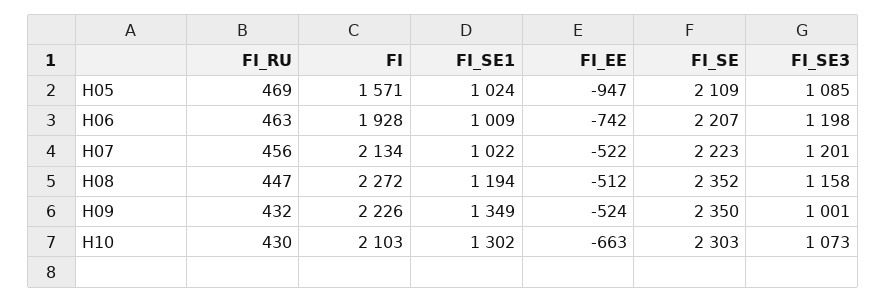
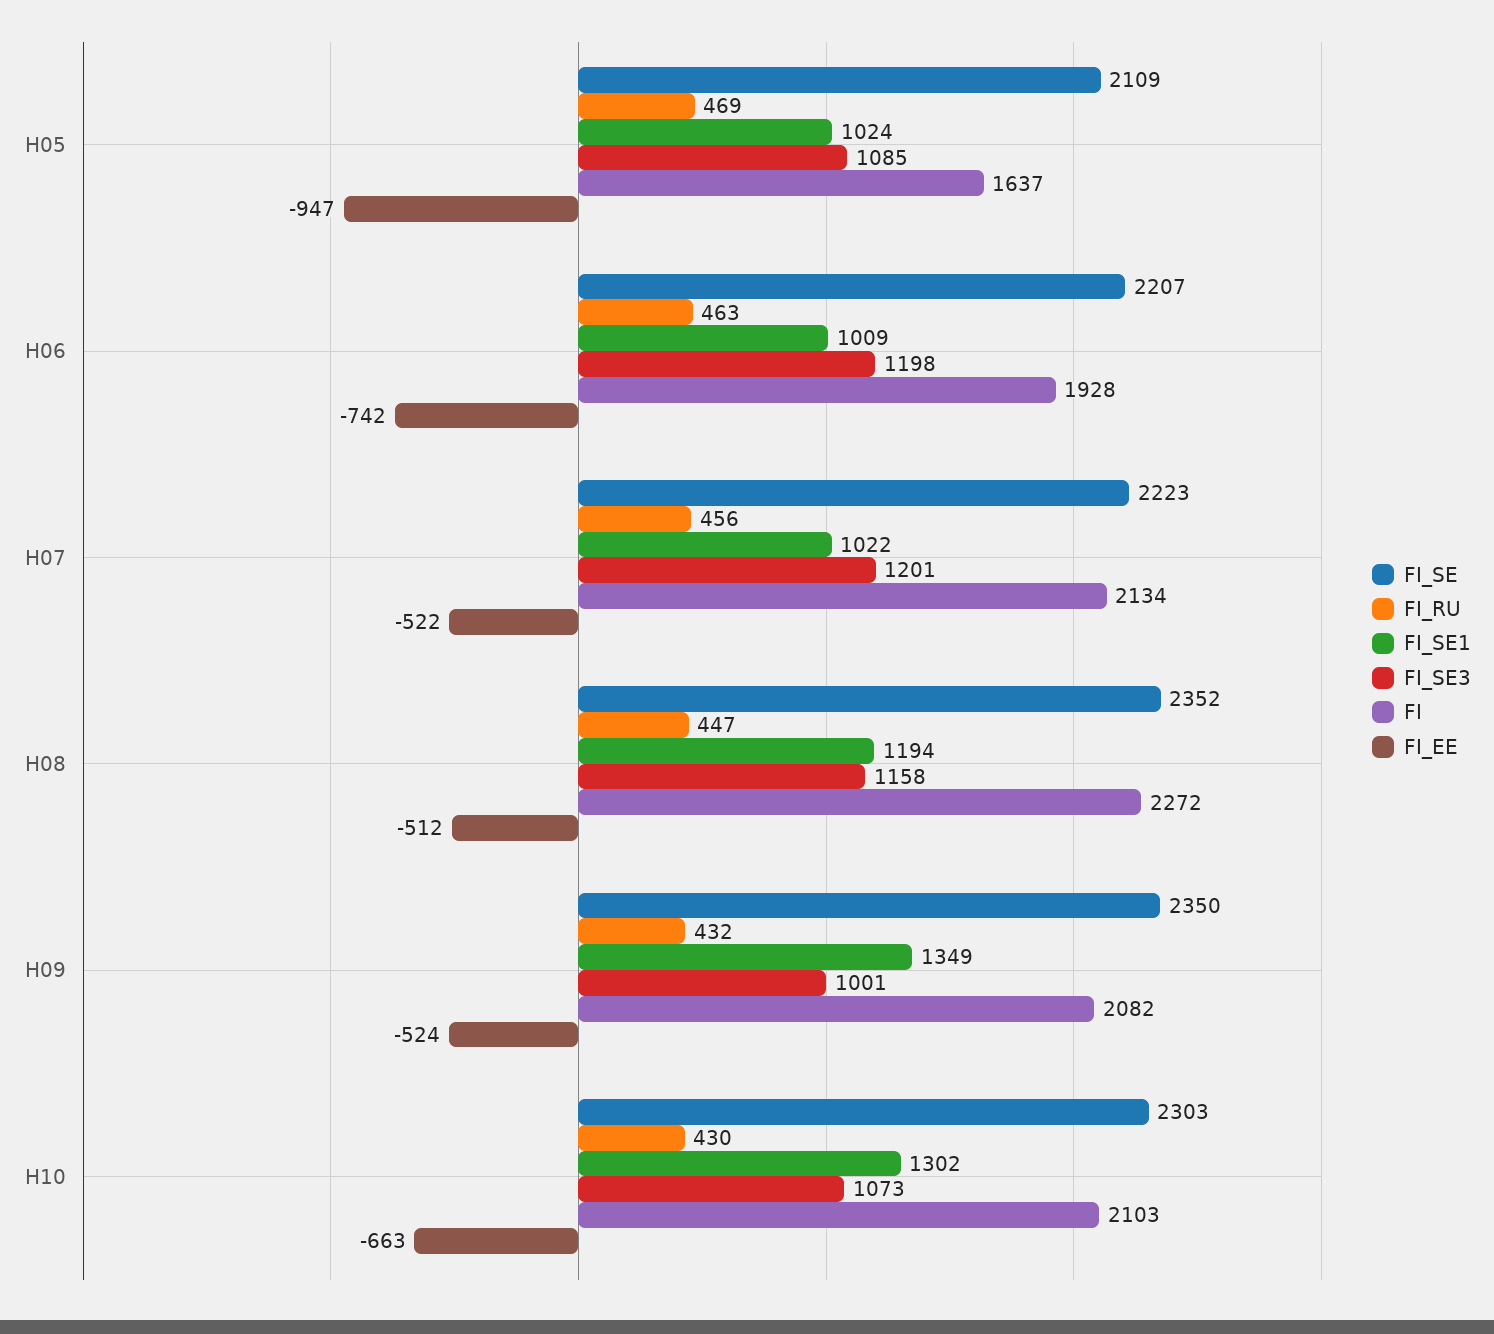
  {
    "FI_RU": {
      "H05": 469,
      "H06": 463,
      "H07": 456,
      "H08": 447,
      "H09": 432,
      "H10": 430
    },
    "FI": {
-     "H05": 1571,
+     "H05": 1637,
      "H06": 1928,
      "H07": 2134,
      "H08": 2272,
-     "H09": 2226,
+     "H09": 2082,
      "H10": 2103
    },
    "FI_SE1": {
      "H05": 1024,
      "H06": 1009,
      "H07": 1022,
      "H08": 1194,
      "H09": 1349,
      "H10": 1302
    },
    "FI_EE": {
      "H05": -947,
      "H06": -742,
      "H07": -522,
      "H08": -512,
      "H09": -524,
      "H10": -663
    },
    "FI_SE": {
      "H05": 2109,
      "H06": 2207,
      "H07": 2223,
      "H08": 2352,
      "H09": 2350,
      "H10": 2303
    },
    "FI_SE3": {
      "H05": 1085,
      "H06": 1198,
      "H07": 1201,
      "H08": 1158,
      "H09": 1001,
      "H10": 1073
    }
  }

